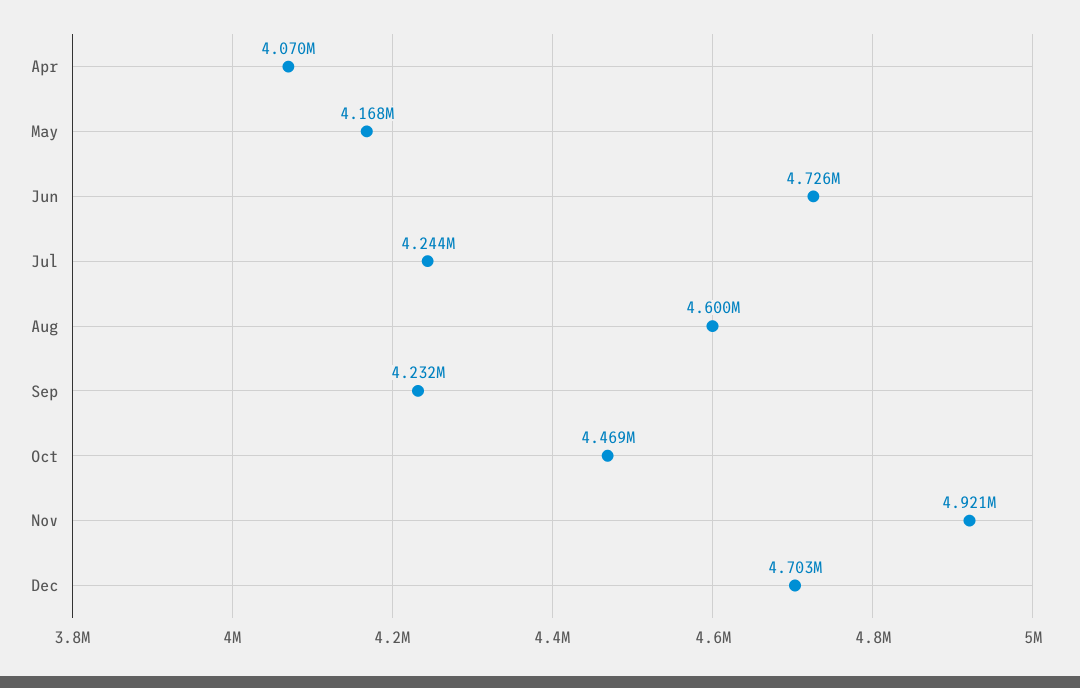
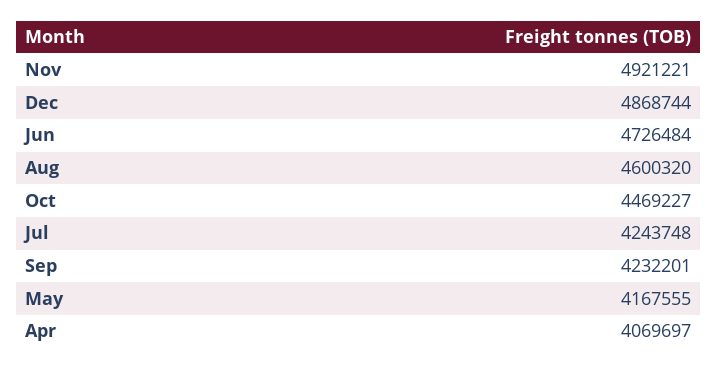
  {
    "Apr": 4069697,
    "May": 4167555,
    "Jun": 4726484,
    "Jul": 4243748,
    "Aug": 4600320,
    "Sep": 4232201,
    "Oct": 4469227,
    "Nov": 4921221,
-   "Dec": 4703000
+   "Dec": 4868744
  }

